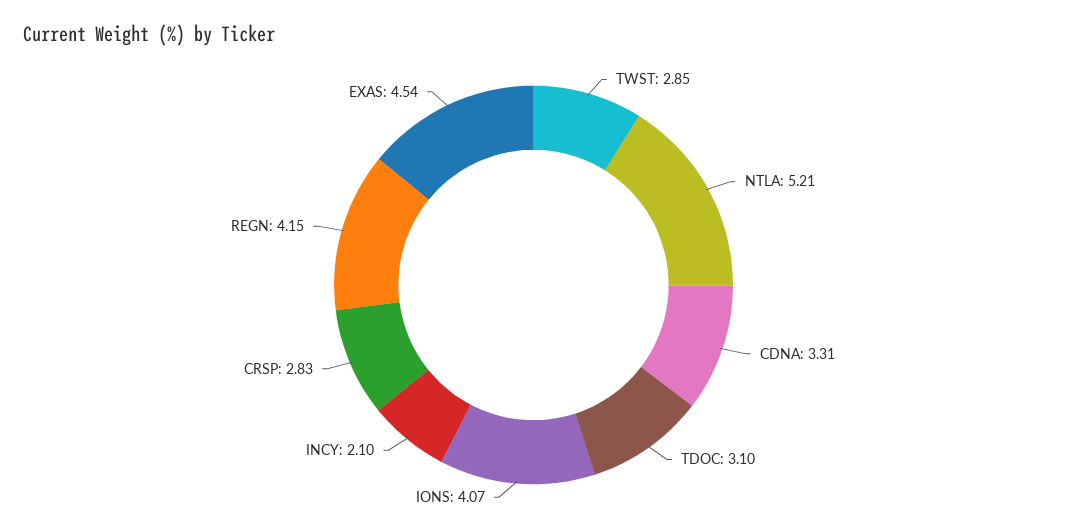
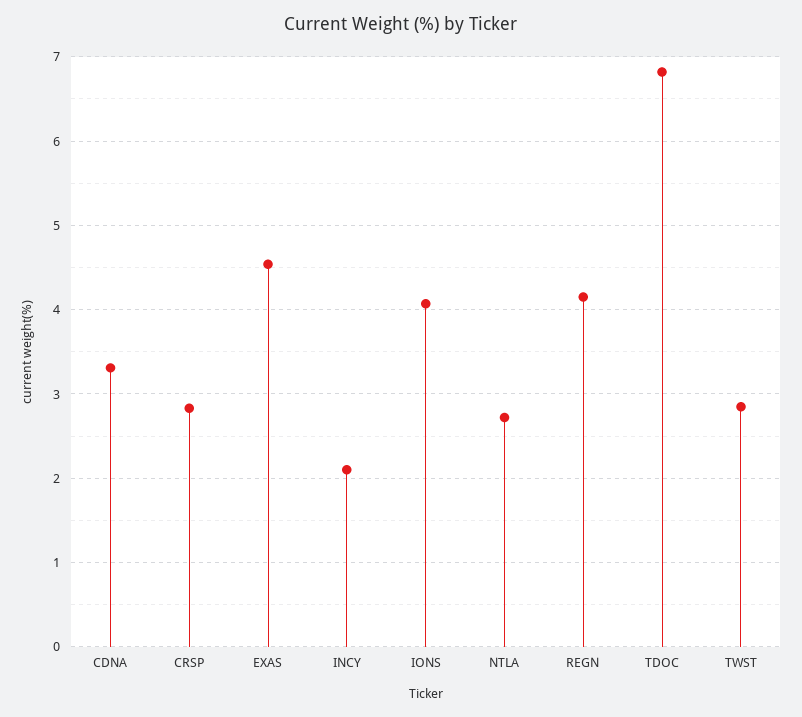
  {
    "TWST": 2.85,
-   "NTLA": 5.21,
+   "NTLA": 2.7,
    "CDNA": 3.31,
-   "TDOC": 3.1,
+   "TDOC": 6.8,
    "IONS": 4.07,
    "INCY": 2.1,
    "CRSP": 2.83,
    "REGN": 4.15,
    "EXAS": 4.54
  }

